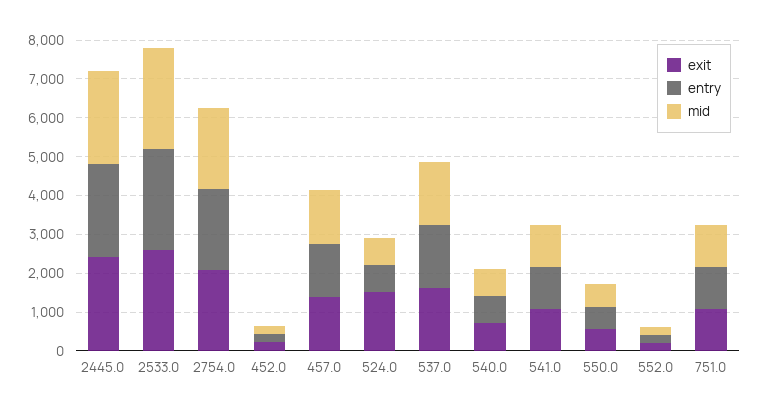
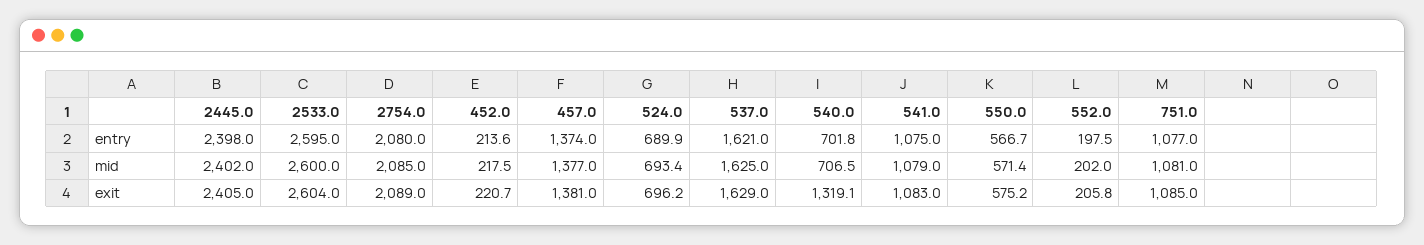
  {
    "exit": {
      "2445.0": 2405,
      "2533.0": 2604,
      "2754.0": 2089,
      "452.0": 220.7,
      "457.0": 1381,
-     "524.0": 1500,
+     "524.0": 696.2,
      "537.0": 1629,
-     "540.0": 750,
+     "540.0": 1319.1,
      "541.0": 1083,
      "550.0": 575.2,
      "552.0": 205.8,
      "751.0": 1085
    },
    "entry": {
      "2445.0": 2398,
      "2533.0": 2595,
      "2754.0": 2080,
      "452.0": 213.6,
      "457.0": 1374,
      "524.0": 689.9,
      "537.0": 1621,
      "540.0": 701.8,
      "541.0": 1075,
      "550.0": 566.7,
      "552.0": 197.5,
      "751.0": 1077
    },
    "mid": {
      "2445.0": 2402,
      "2533.0": 2600,
      "2754.0": 2085,
      "452.0": 217.5,
      "457.0": 1377,
      "524.0": 693.4,
      "537.0": 1625,
      "540.0": 706.5,
      "541.0": 1079,
      "550.0": 571.4,
      "552.0": 202,
      "751.0": 1081
    }
  }

